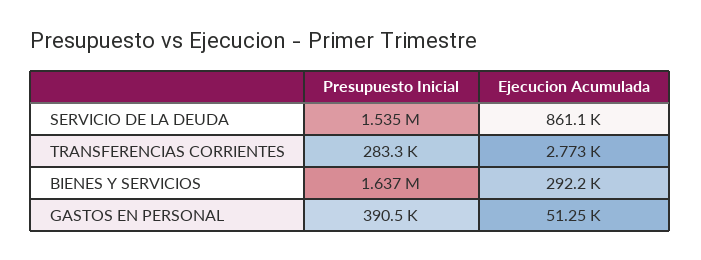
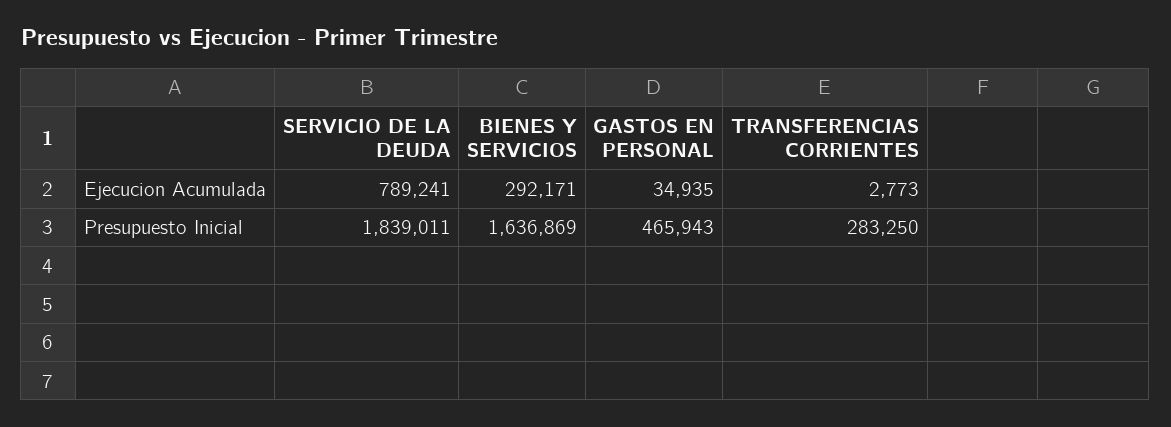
  {
    "Presupuesto Inicial": {
-     "SERVICIO DE LA DEUDA": 1535000,
+     "SERVICIO DE LA DEUDA": 1839011,
      "TRANSFERENCIAS CORRIENTES": 283250,
      "BIENES Y SERVICIOS": 1636869,
-     "GASTOS EN PERSONAL": 390500
+     "GASTOS EN PERSONAL": 465943
    },
    "Ejecucion Acumulada": {
-     "SERVICIO DE LA DEUDA": 861100,
+     "SERVICIO DE LA DEUDA": 789241,
      "TRANSFERENCIAS CORRIENTES": 2773,
      "BIENES Y SERVICIOS": 292171,
-     "GASTOS EN PERSONAL": 51250
+     "GASTOS EN PERSONAL": 34935
    }
  }

